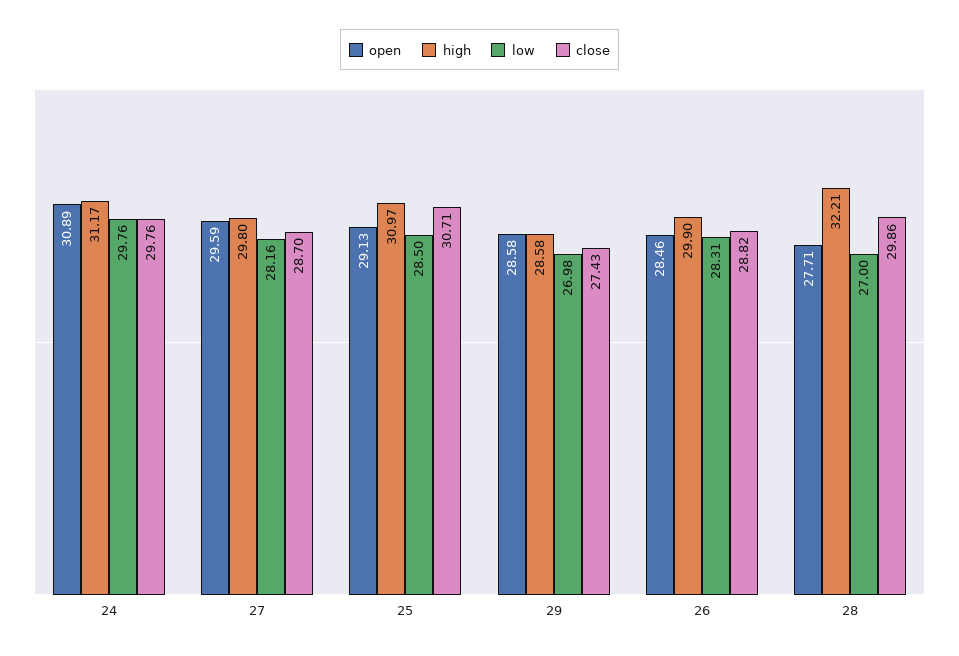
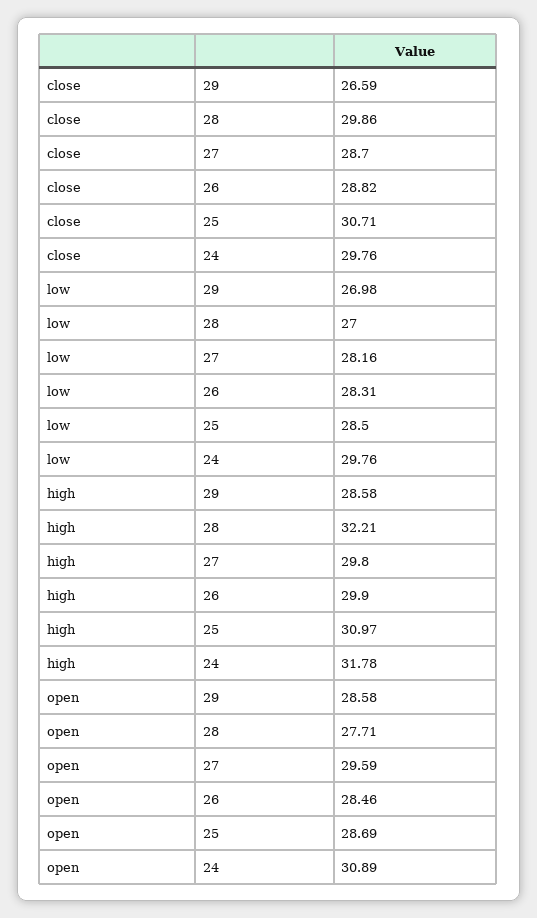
  {
    "open": {
      "24": 30.89,
      "27": 29.59,
-     "25": 29.13,
+     "25": 28.69,
      "29": 28.58,
      "26": 28.46,
      "28": 27.71
    },
    "high": {
-     "24": 31.17,
+     "24": 31.78,
      "27": 29.8,
      "25": 30.97,
      "29": 28.58,
      "26": 29.9,
      "28": 32.21
    },
    "low": {
      "24": 29.76,
      "27": 28.16,
      "25": 28.5,
      "29": 26.98,
      "26": 28.31,
      "28": 27
    },
    "close": {
      "24": 29.76,
      "27": 28.7,
      "25": 30.71,
-     "29": 27.43,
+     "29": 26.59,
      "26": 28.82,
      "28": 29.86
    }
  }

